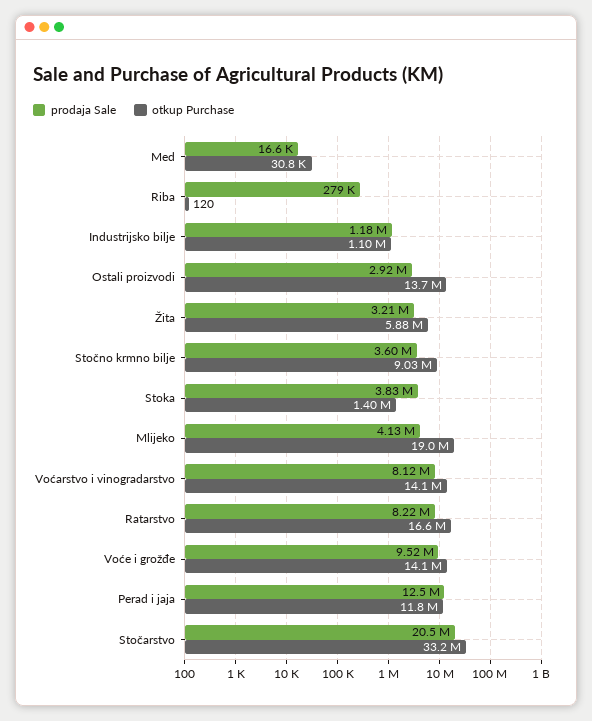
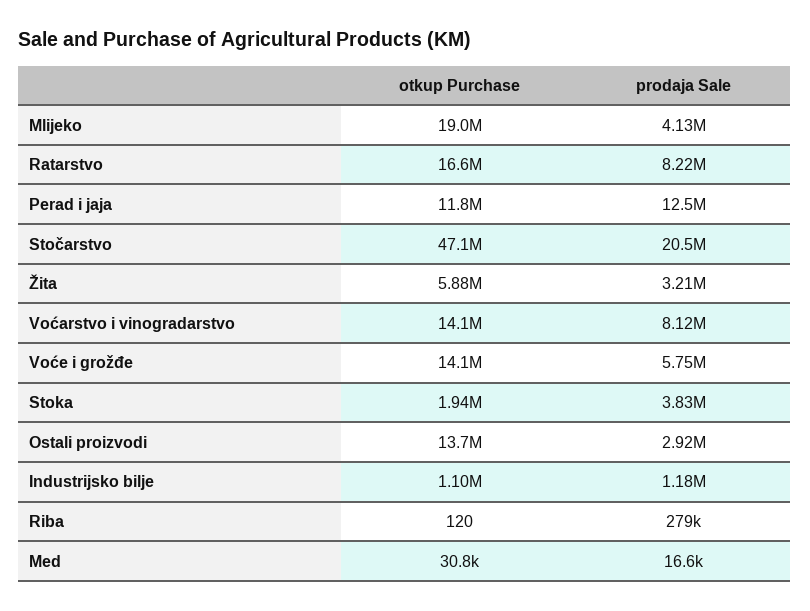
  {
    "prodaja Sale": {
      "Med": 16600,
      "Riba": 279000,
      "Industrijsko bilje": 1180000,
      "Ostali proizvodi": 2920000,
      "Žita": 3210000,
-     "Stočno krmno bilje": 3600000,
      "Stoka": 3830000,
      "Mlijeko": 4130000,
      "Voćarstvo i vinogradarstvo": 8120000,
      "Ratarstvo": 8220000,
-     "Voće i grožđe": 9520000,
+     "Voće i grožđe": 5750000,
      "Perad i jaja": 12500000,
      "Stočarstvo": 20500000
    },
    "otkup Purchase": {
      "Med": 30800,
      "Riba": 120,
      "Industrijsko bilje": 1100000,
      "Ostali proizvodi": 13700000,
      "Žita": 5880000,
-     "Stočno krmno bilje": 9030000,
-     "Stoka": 1400000,
+     "Stoka": 1940000,
      "Mlijeko": 19000000,
      "Voćarstvo i vinogradarstvo": 14100000,
      "Ratarstvo": 16600000,
      "Voće i grožđe": 14100000,
      "Perad i jaja": 11800000,
-     "Stočarstvo": 33200000
+     "Stočarstvo": 47100000
    }
  }

